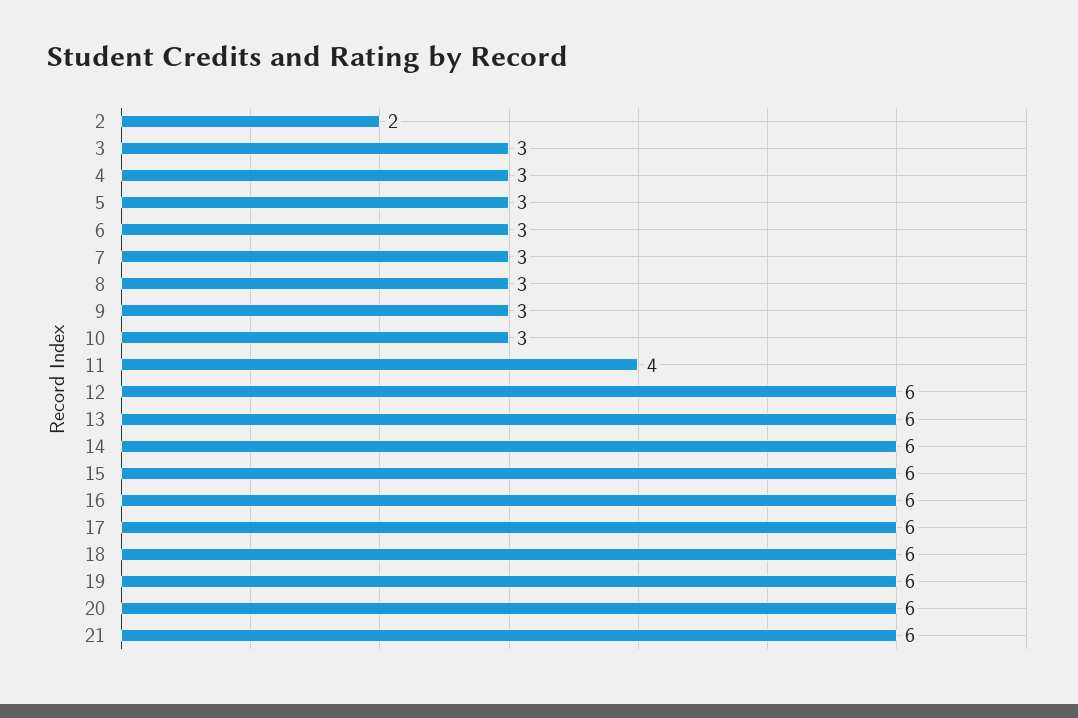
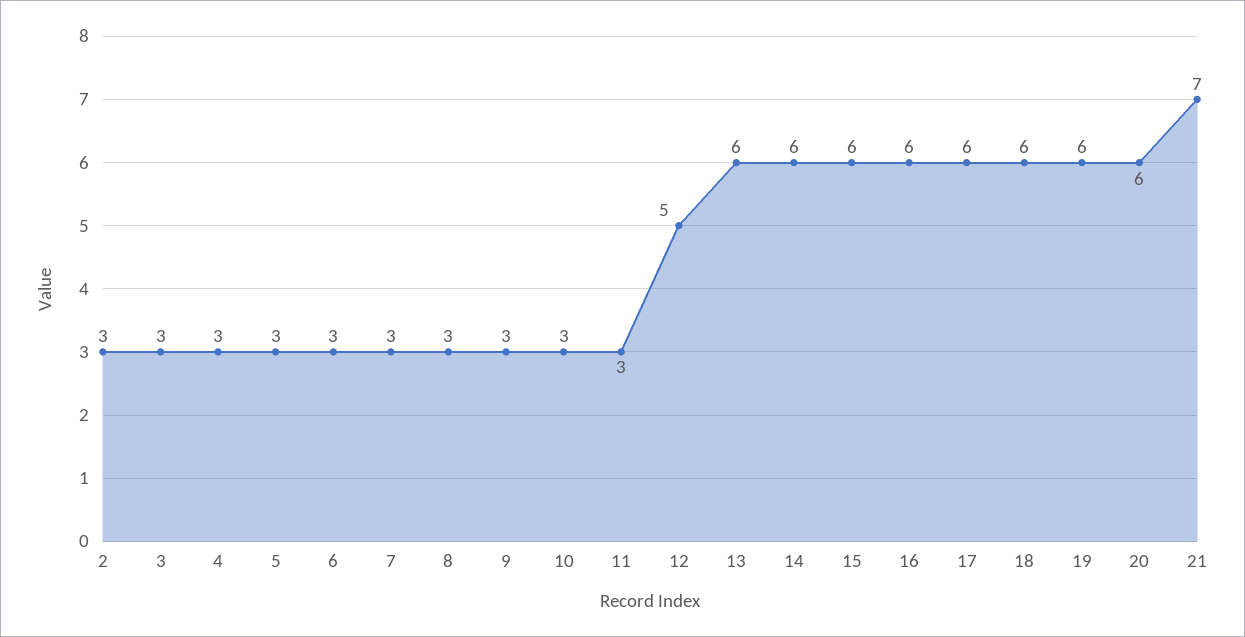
  {
-   "2": 2,
+   "2": 3,
    "3": 3,
    "4": 3,
    "5": 3,
    "6": 3,
    "7": 3,
    "8": 3,
    "9": 3,
    "10": 3,
-   "11": 4,
+   "11": 3,
-   "12": 6,
+   "12": 5,
    "13": 6,
    "14": 6,
    "15": 6,
    "16": 6,
    "17": 6,
    "18": 6,
    "19": 6,
    "20": 6,
-   "21": 6
+   "21": 7
  }

